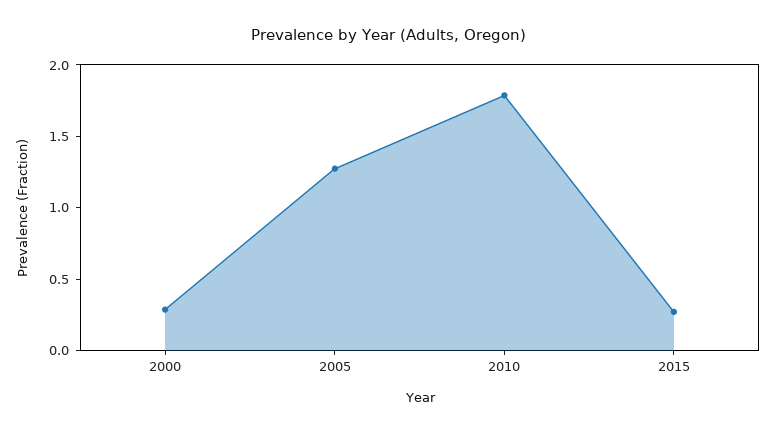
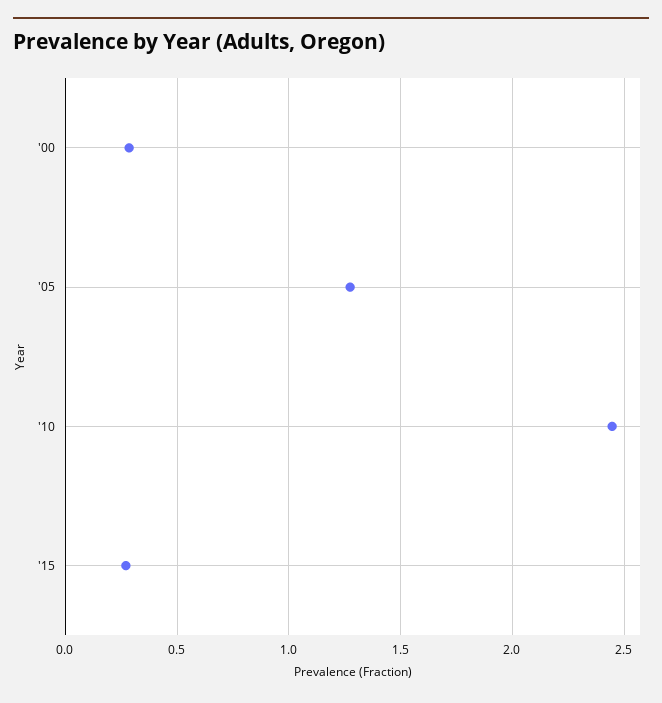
  {
    "2000": 0.3,
    "2005": 1.25,
-   "2010": 1.8,
+   "2010": 2.45,
    "2015": 0.25
  }

